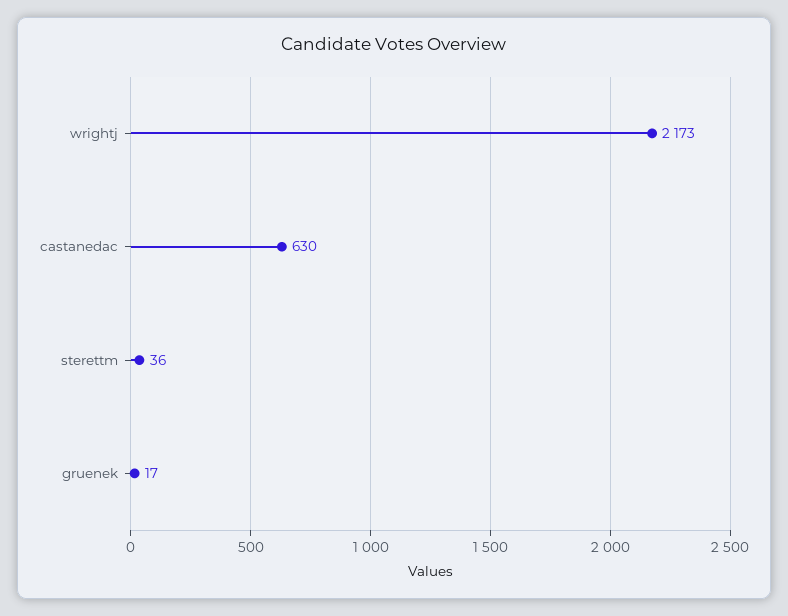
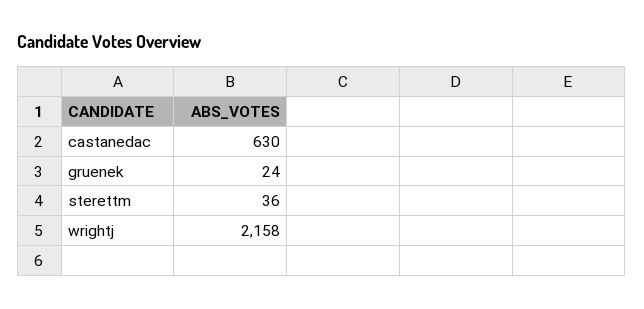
  {
-   "wrightj": 2173,
+   "wrightj": 2158,
    "castanedac": 630,
    "sterettm": 36,
-   "gruenek": 17
+   "gruenek": 24
  }

